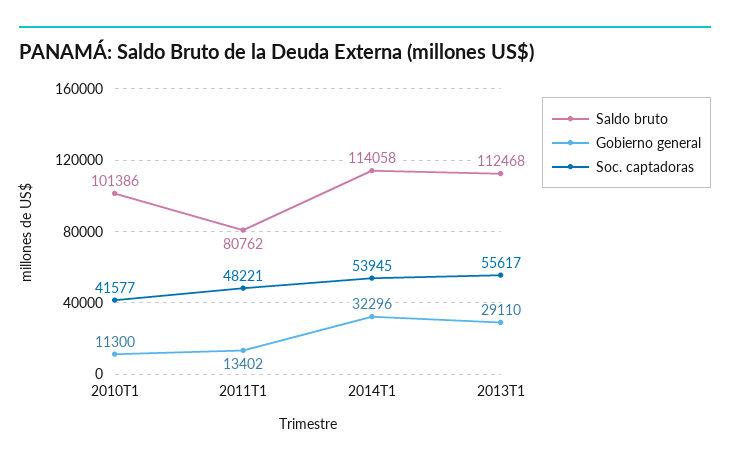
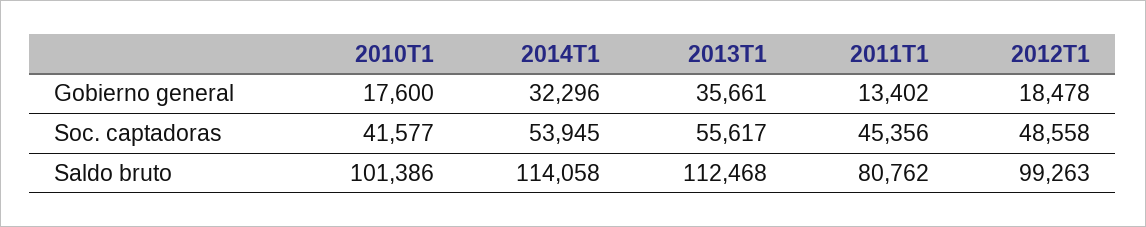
  {
    "Saldo bruto": {
      "2010T1": 101386,
      "2011T1": 80762,
      "2014T1": 114058,
-     "2013T1": 112468
+     "2013T1": 112468,
+     "2012T1": 99263
    },
    "Gobierno general": {
-     "2010T1": 11300,
+     "2010T1": 17600,
      "2011T1": 13402,
      "2014T1": 32296,
-     "2013T1": 29110
+     "2013T1": 35661,
+     "2012T1": 18478
    },
    "Soc. captadoras": {
      "2010T1": 41577,
-     "2011T1": 48221,
+     "2011T1": 45356,
      "2014T1": 53945,
-     "2013T1": 55617
+     "2013T1": 55617,
+     "2012T1": 48558
    }
  }

